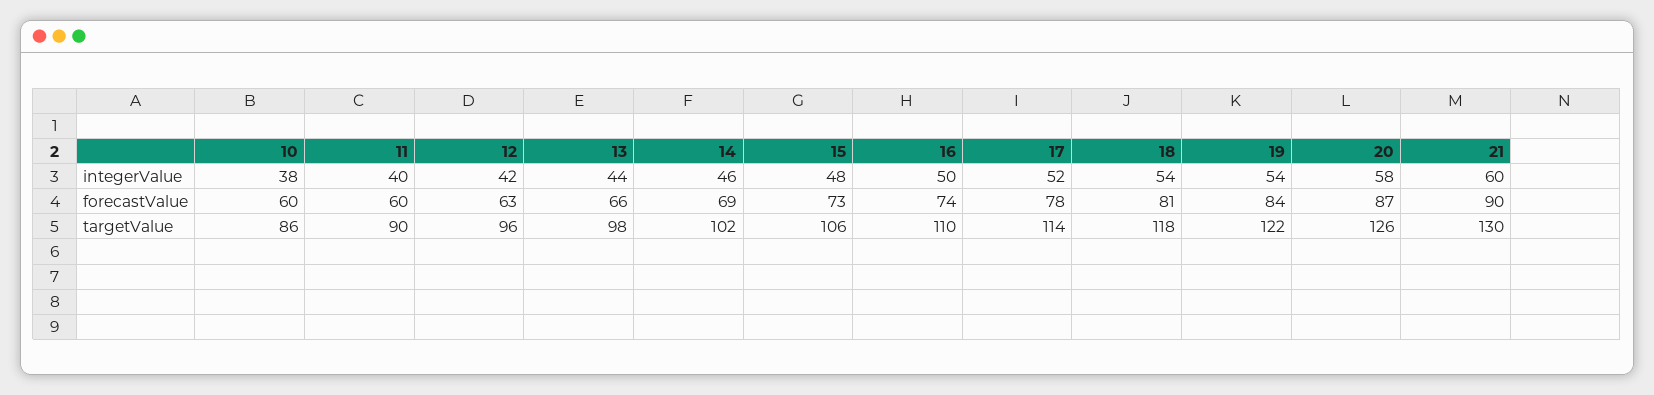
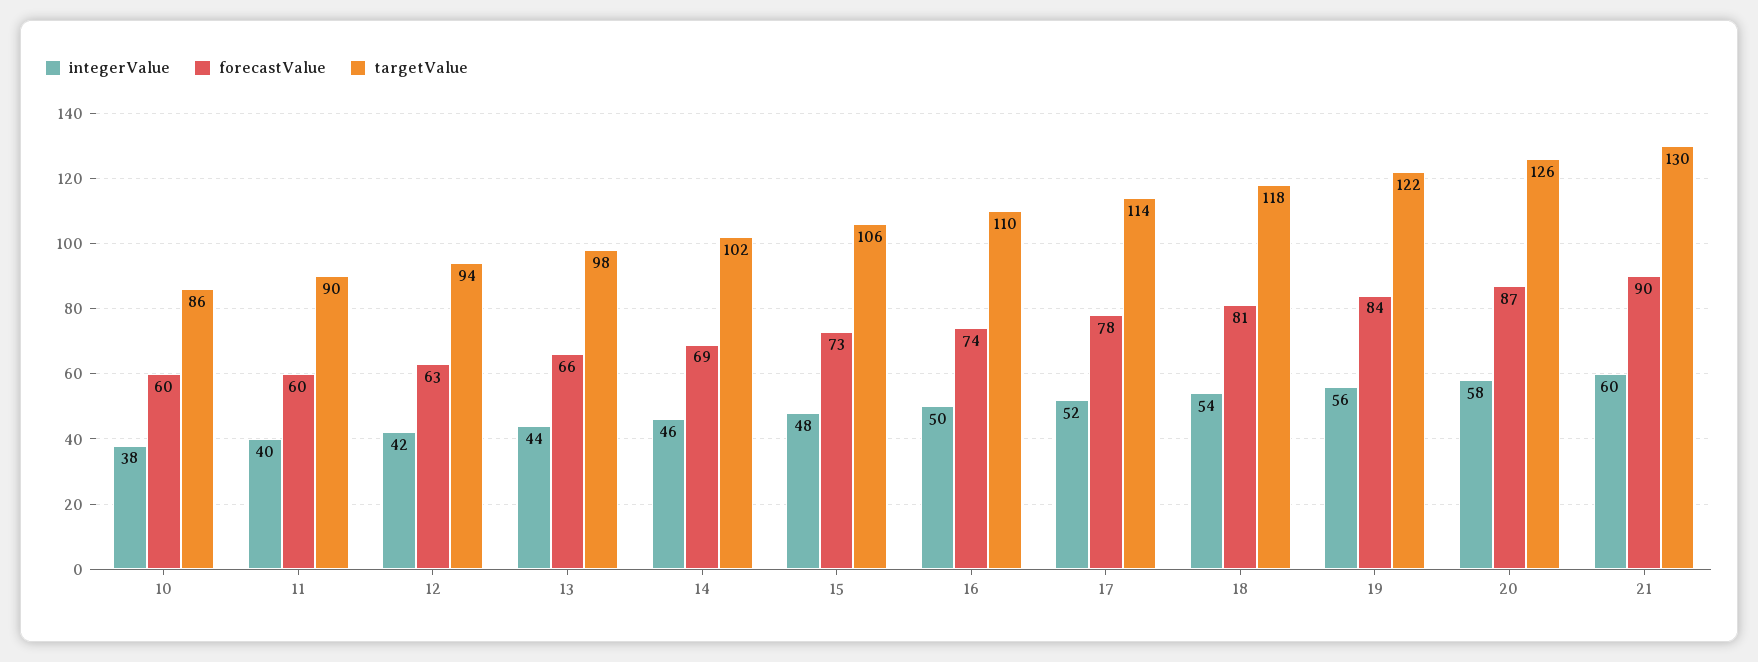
  {
    "integerValue": {
      "10": 38,
      "11": 40,
      "12": 42,
      "13": 44,
      "14": 46,
      "15": 48,
      "16": 50,
      "17": 52,
      "18": 54,
-     "19": 54,
+     "19": 56,
      "20": 58,
      "21": 60
    },
    "forecastValue": {
      "10": 60,
      "11": 60,
      "12": 63,
      "13": 66,
      "14": 69,
      "15": 73,
      "16": 74,
      "17": 78,
      "18": 81,
      "19": 84,
      "20": 87,
      "21": 90
    },
    "targetValue": {
      "10": 86,
      "11": 90,
-     "12": 96,
+     "12": 94,
      "13": 98,
      "14": 102,
      "15": 106,
      "16": 110,
      "17": 114,
      "18": 118,
      "19": 122,
      "20": 126,
      "21": 130
    }
  }

